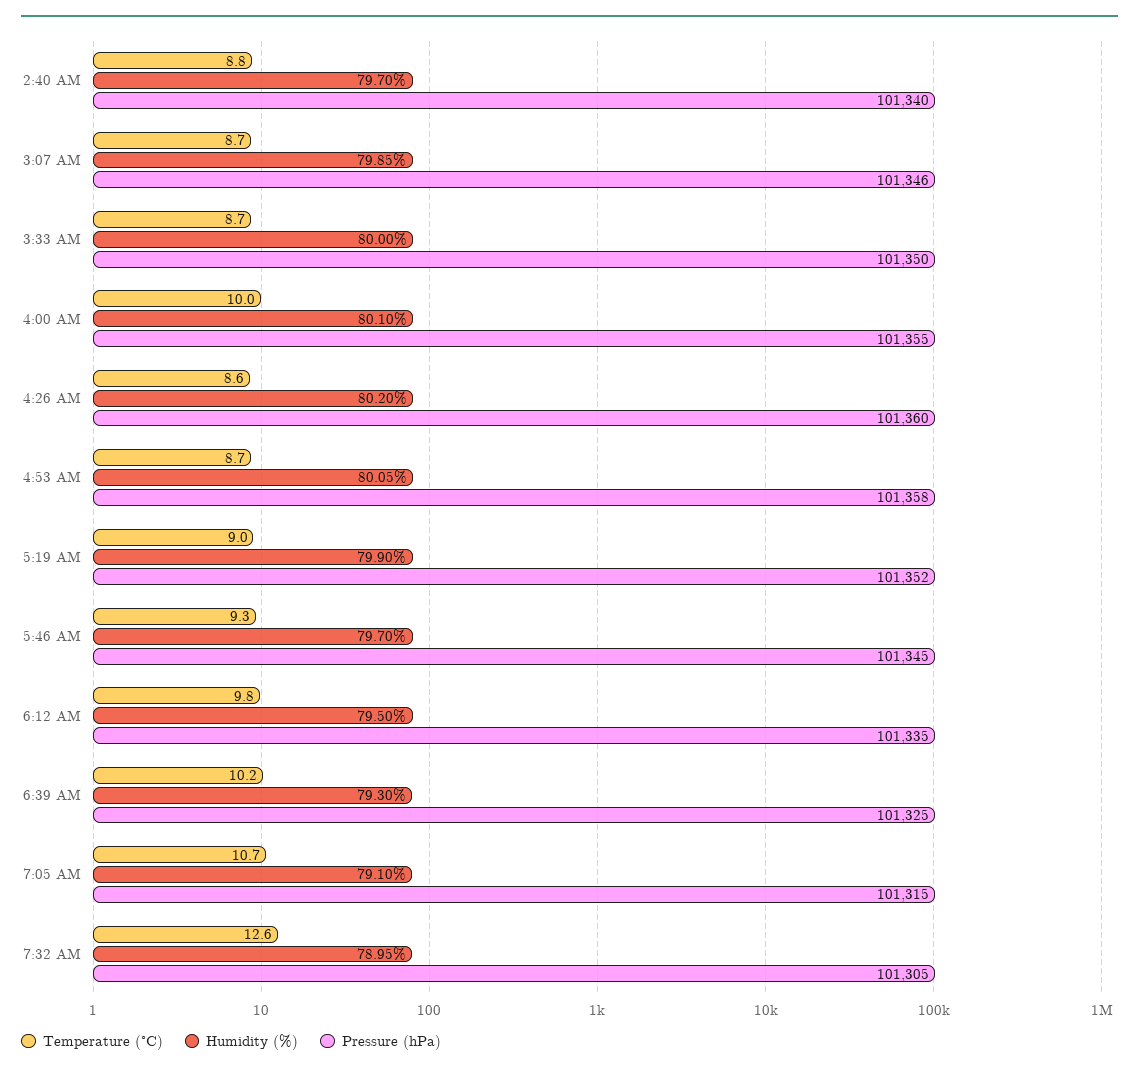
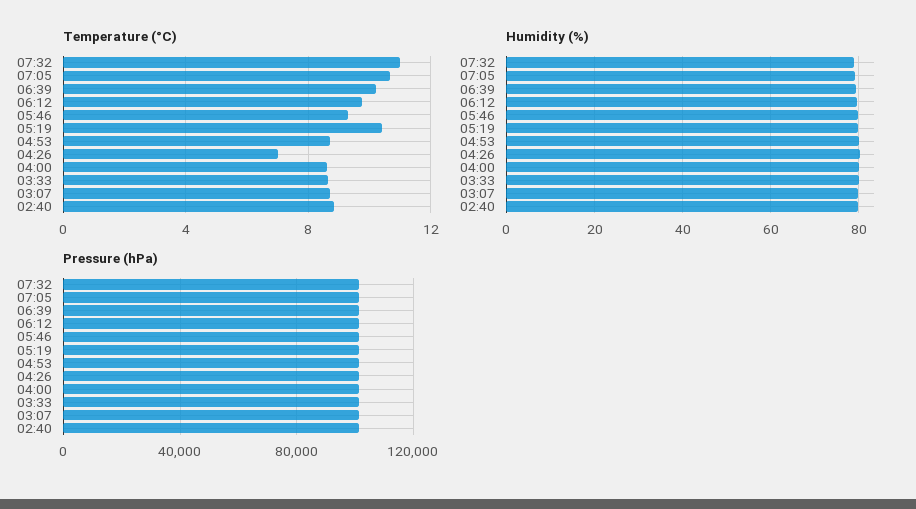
  {
    "Temperature (°C)": {
      "2:40 AM": 8.8,
      "3:07 AM": 8.7,
      "3:33 AM": 8.7,
-     "4:00 AM": 10,
+     "4:00 AM": 8.5,
-     "4:26 AM": 8.6,
+     "4:26 AM": 7,
      "4:53 AM": 8.7,
-     "5:19 AM": 9,
+     "5:19 AM": 10.5,
      "5:46 AM": 9.3,
      "6:12 AM": 9.8,
      "6:39 AM": 10.2,
      "7:05 AM": 10.7,
-     "7:32 AM": 12.6
+     "7:32 AM": 11
    },
    "Humidity (%)": {
      "2:40 AM": 79.7,
      "3:07 AM": 79.85,
      "3:33 AM": 80,
      "4:00 AM": 80.1,
      "4:26 AM": 80.2,
      "4:53 AM": 80.05,
      "5:19 AM": 79.9,
      "5:46 AM": 79.7,
      "6:12 AM": 79.5,
      "6:39 AM": 79.3,
      "7:05 AM": 79.1,
      "7:32 AM": 78.95
    },
    "Pressure (hPa)": {
      "2:40 AM": 101340,
      "3:07 AM": 101346,
      "3:33 AM": 101350,
      "4:00 AM": 101355,
      "4:26 AM": 101360,
      "4:53 AM": 101358,
      "5:19 AM": 101352,
      "5:46 AM": 101345,
      "6:12 AM": 101335,
      "6:39 AM": 101325,
      "7:05 AM": 101315,
      "7:32 AM": 101305
    }
  }

